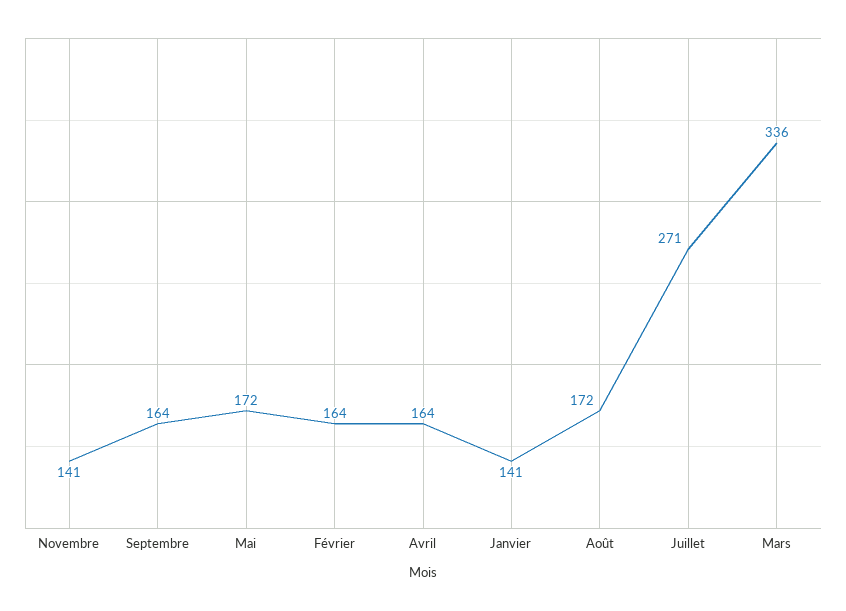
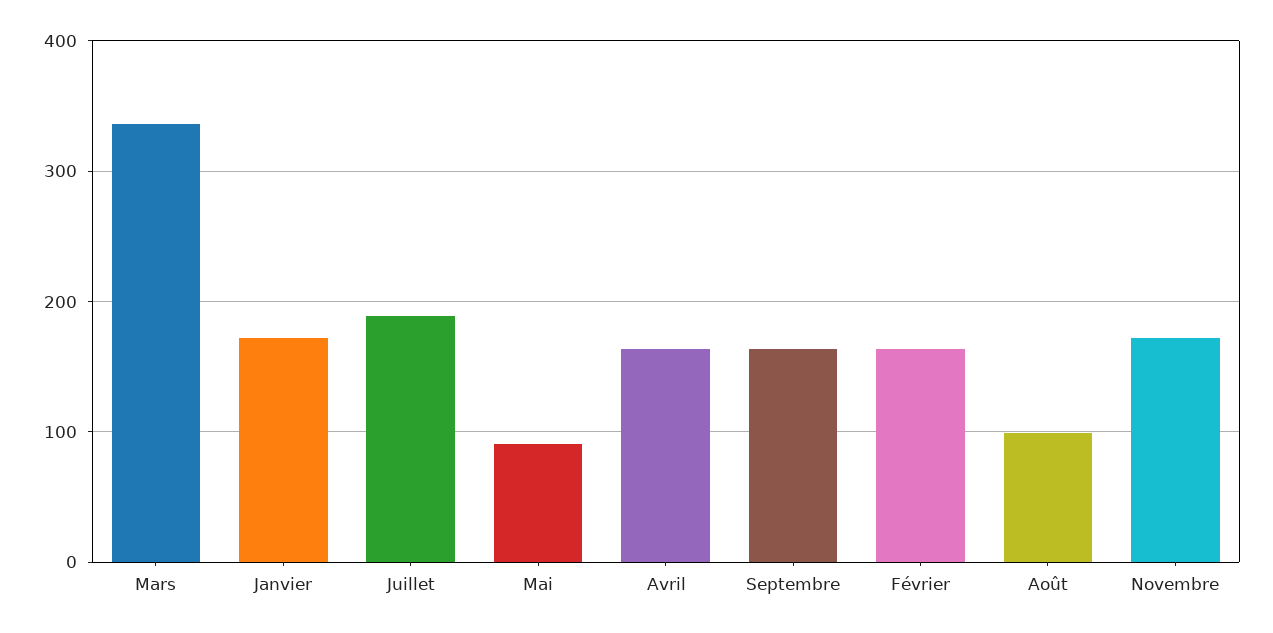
  {
-   "Novembre": 141,
+   "Novembre": 170,
    "Septembre": 164,
-   "Mai": 172,
+   "Mai": 90,
    "Février": 164,
    "Avril": 164,
-   "Janvier": 141,
+   "Janvier": 170,
-   "Août": 172,
+   "Août": 100,
-   "Juillet": 271,
+   "Juillet": 190,
    "Mars": 336
  }

